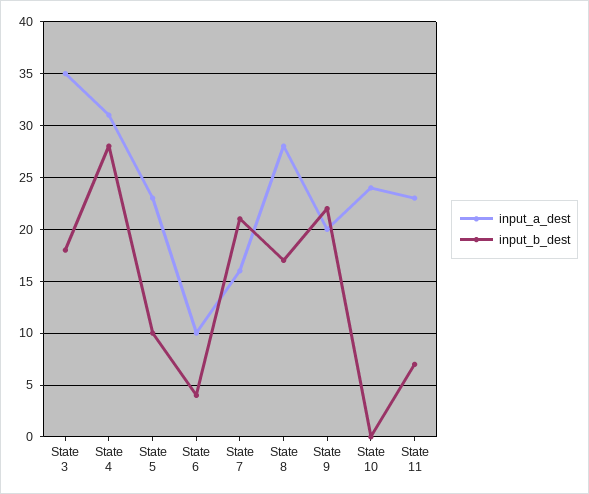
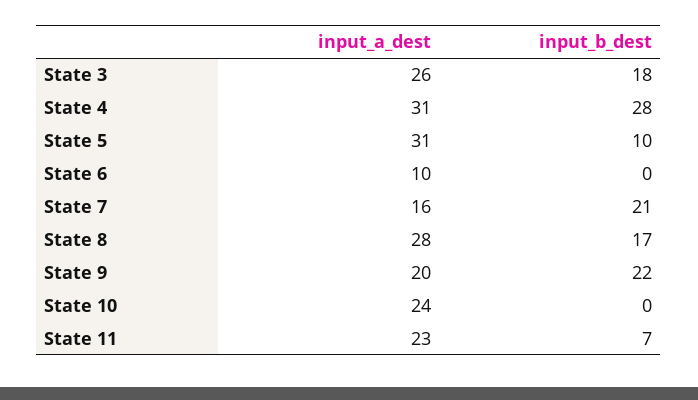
  {
    "input_a_dest": {
-     "State 3": 35,
+     "State 3": 26,
      "State 4": 31,
-     "State 5": 23,
+     "State 5": 31,
      "State 6": 10,
      "State 7": 16,
      "State 8": 28,
      "State 9": 20,
      "State 10": 24,
      "State 11": 23
    },
    "input_b_dest": {
      "State 3": 18,
      "State 4": 28,
      "State 5": 10,
-     "State 6": 4,
+     "State 6": 0,
      "State 7": 21,
      "State 8": 17,
      "State 9": 22,
      "State 10": 0,
      "State 11": 7
    }
  }

